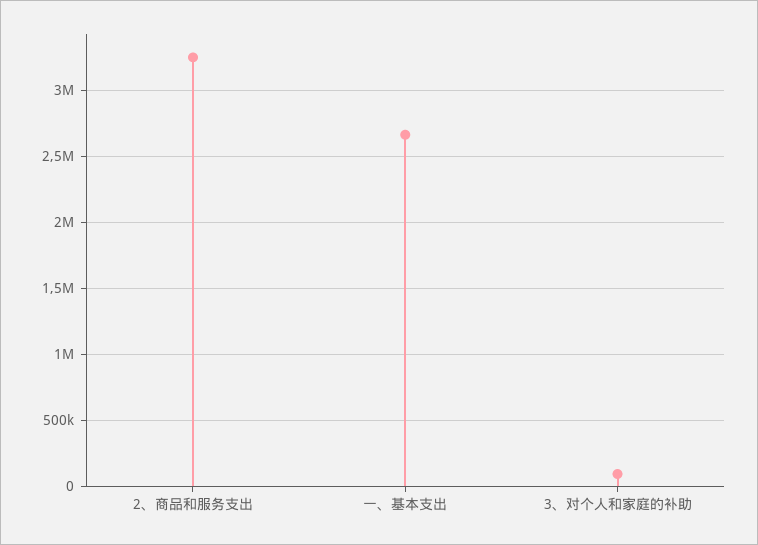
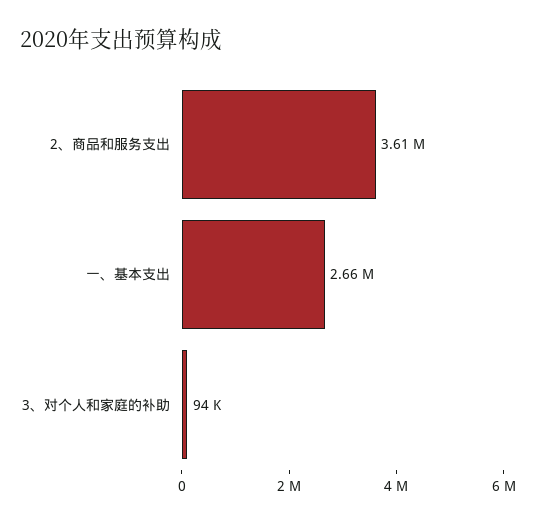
  {
-   "2、商品和服务支出": 3250000,
+   "2、商品和服务支出": 3610000,
    "一、基本支出": 2660000,
    "3、对个人和家庭的补助": 94000
  }

